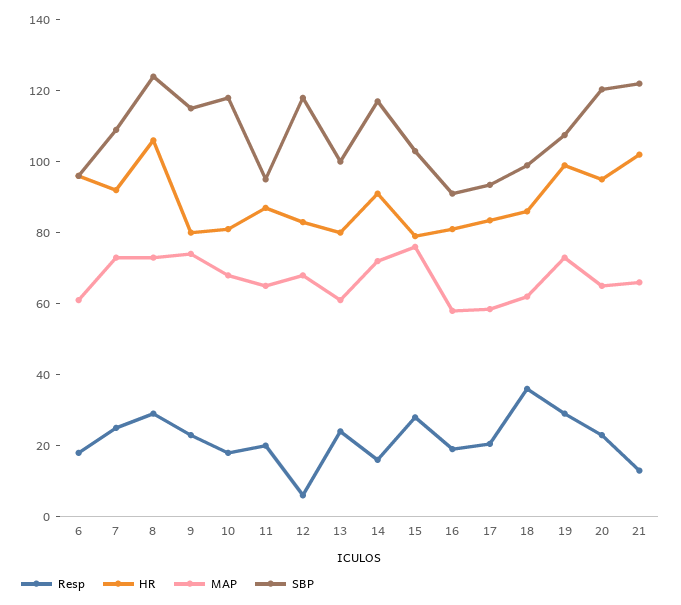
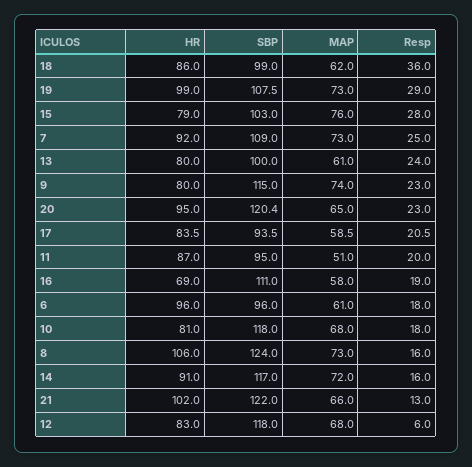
  {
    "Resp": {
      "6": 18,
      "7": 25,
-     "8": 30,
+     "8": 16,
      "9": 23,
      "10": 18,
      "11": 20,
      "12": 6,
      "13": 24,
      "14": 16,
      "15": 28,
      "16": 19,
      "17": 20.5,
      "18": 36,
      "19": 29,
      "20": 23,
      "21": 13
    },
    "HR": {
      "6": 96,
      "7": 92,
      "8": 106,
      "9": 80,
      "10": 81,
      "11": 87,
      "12": 83,
      "13": 80,
      "14": 91,
      "15": 79,
-     "16": 80,
+     "16": 69,
      "17": 83.5,
      "18": 86,
      "19": 99,
      "20": 95,
      "21": 102
    },
    "MAP": {
      "6": 61,
      "7": 73,
      "8": 73,
      "9": 74,
      "10": 68,
-     "11": 65,
+     "11": 51,
      "12": 68,
      "13": 61,
      "14": 72,
      "15": 76,
      "16": 58,
      "17": 58.5,
      "18": 62,
      "19": 73,
      "20": 65,
      "21": 66
    },
    "SBP": {
      "6": 96,
      "7": 109,
      "8": 124,
      "9": 115,
      "10": 118,
      "11": 95,
      "12": 118,
      "13": 100,
      "14": 117,
      "15": 103,
-     "16": 90,
+     "16": 111,
      "17": 93.5,
      "18": 99,
      "19": 107.5,
      "20": 120.4,
      "21": 122
    }
  }

